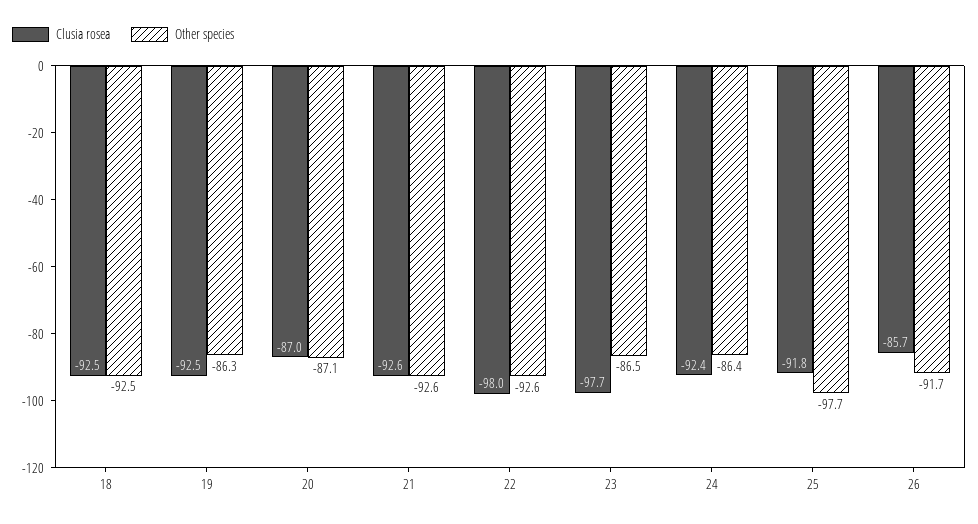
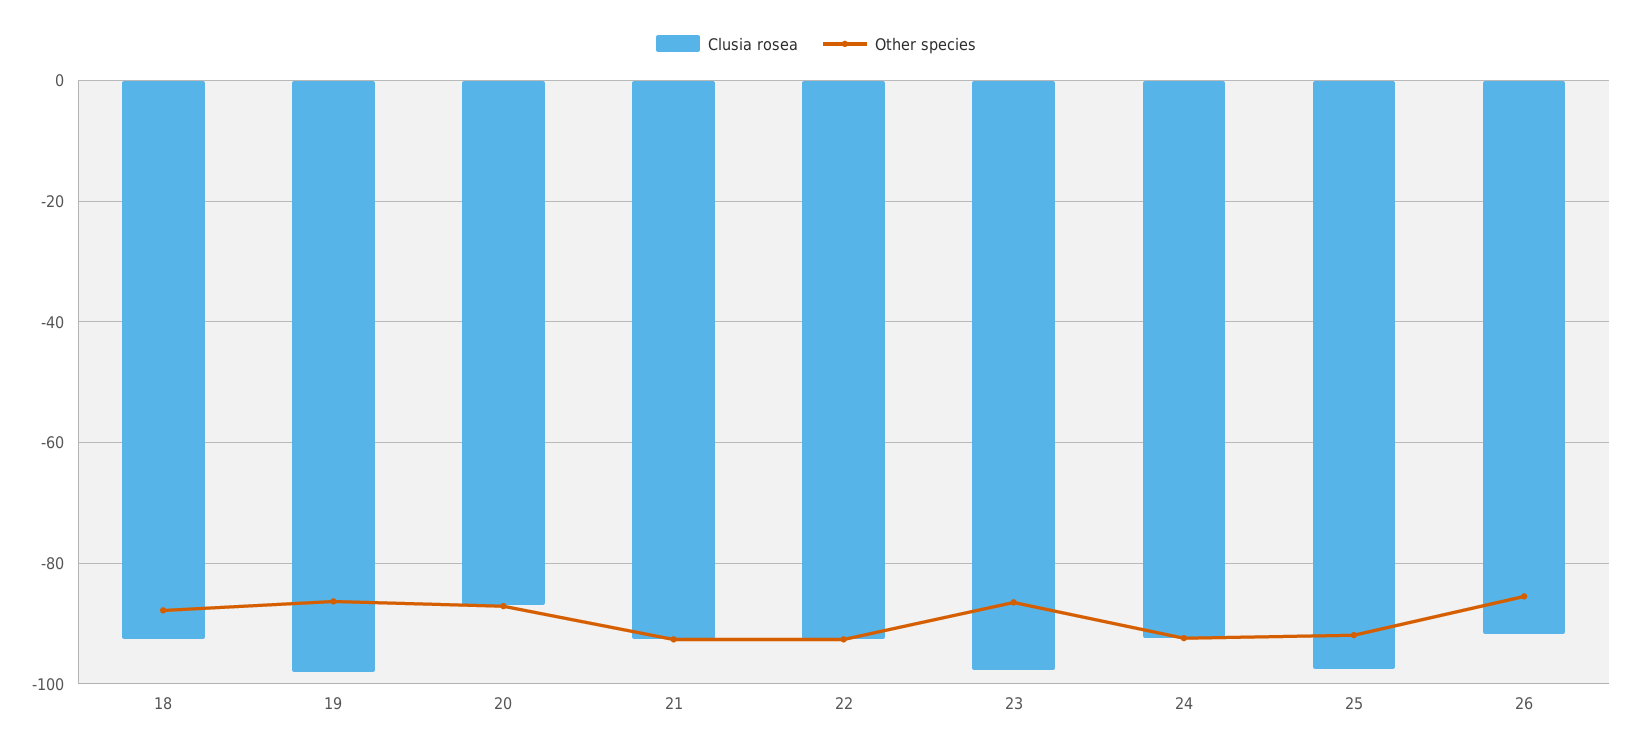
  {
    "Clusia rosea": {
      "18": -92.5,
-     "19": -92.5,
+     "19": -98,
      "20": -87,
      "21": -92.6,
-     "22": -98,
+     "22": -92,
      "23": -97.7,
      "24": -92.4,
-     "25": -91.8,
+     "25": -98,
-     "26": -85.7
+     "26": -92
    },
    "Other species": {
-     "18": -92.5,
+     "18": -88,
      "19": -86.3,
      "20": -87.1,
      "21": -92.6,
      "22": -92.6,
      "23": -86.5,
-     "24": -86.4,
+     "24": -92,
-     "25": -97.7,
+     "25": -92,
-     "26": -91.7
+     "26": -86
    }
  }

